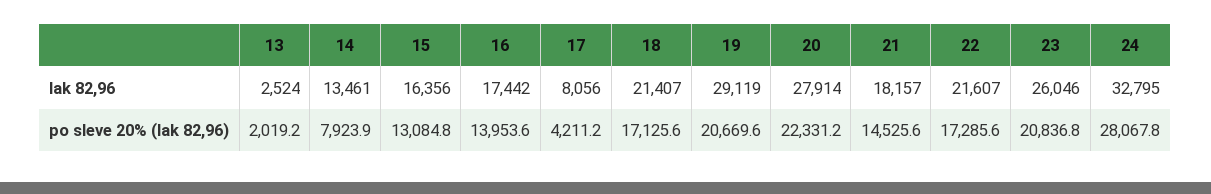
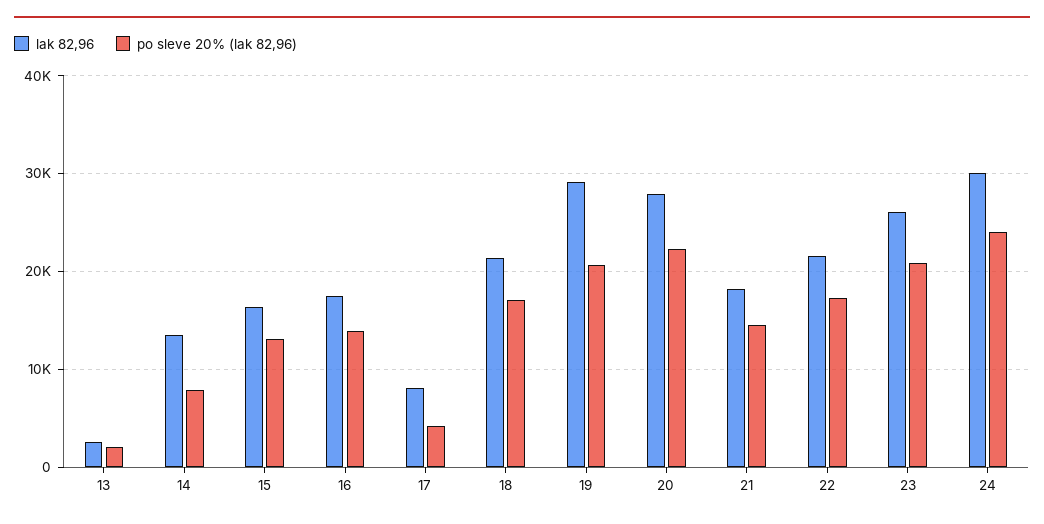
  {
    "lak 82,96": {
      "13": 2524,
      "14": 13461,
      "15": 16356,
      "16": 17442,
      "17": 8056,
      "18": 21407,
      "19": 29119,
      "20": 27914,
      "21": 18157,
      "22": 21607,
      "23": 26046,
-     "24": 32795
+     "24": 30000
    },
    "po sleve 20% (lak 82,96)": {
      "13": 2019.2,
      "14": 7923.9,
      "15": 13084.8,
      "16": 13953.6,
      "17": 4211.2,
      "18": 17125.6,
      "19": 20669.6,
      "20": 22331.2,
      "21": 14525.6,
      "22": 17285.6,
      "23": 20836.8,
-     "24": 28067.8
+     "24": 24000
    }
  }

